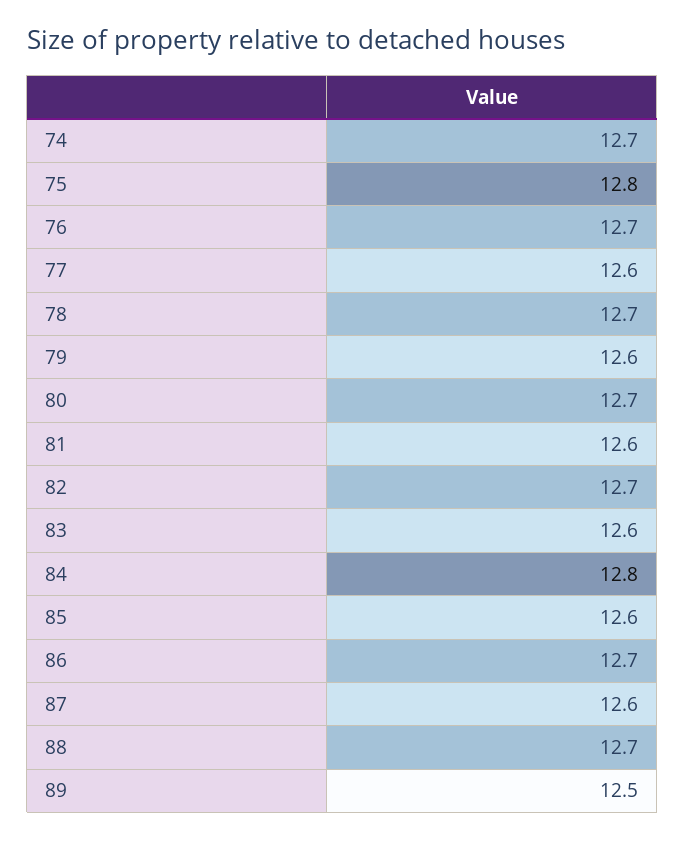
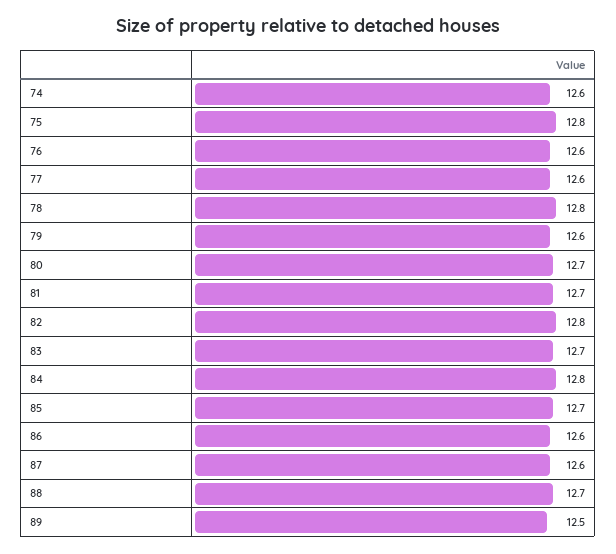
  {
-   "74": 12.7,
+   "74": 12.6,
    "75": 12.8,
-   "76": 12.7,
+   "76": 12.6,
    "77": 12.6,
-   "78": 12.7,
+   "78": 12.8,
    "79": 12.6,
    "80": 12.7,
-   "81": 12.6,
+   "81": 12.7,
-   "82": 12.7,
+   "82": 12.8,
-   "83": 12.6,
+   "83": 12.7,
    "84": 12.8,
-   "85": 12.6,
+   "85": 12.7,
-   "86": 12.7,
+   "86": 12.6,
    "87": 12.6,
    "88": 12.7,
    "89": 12.5
  }

